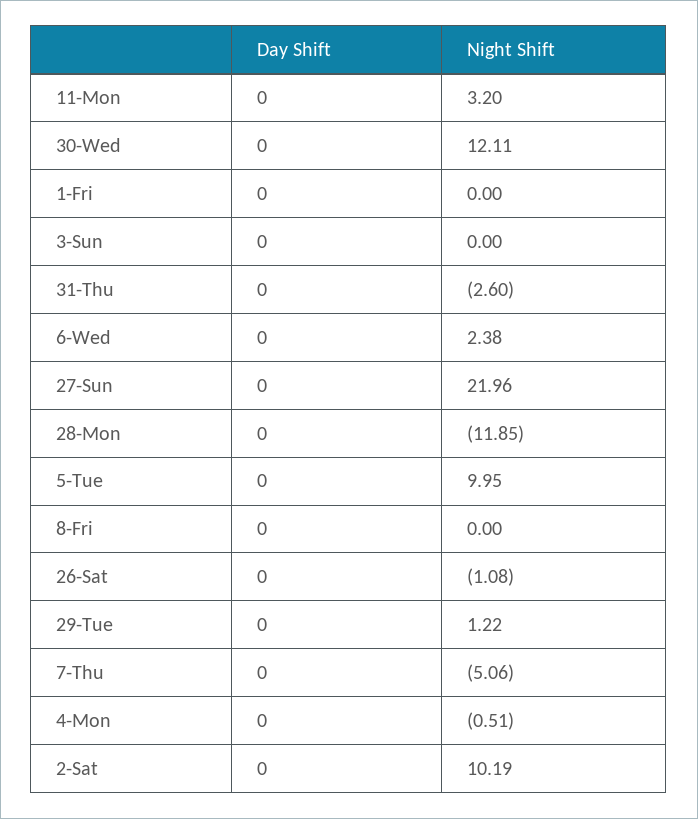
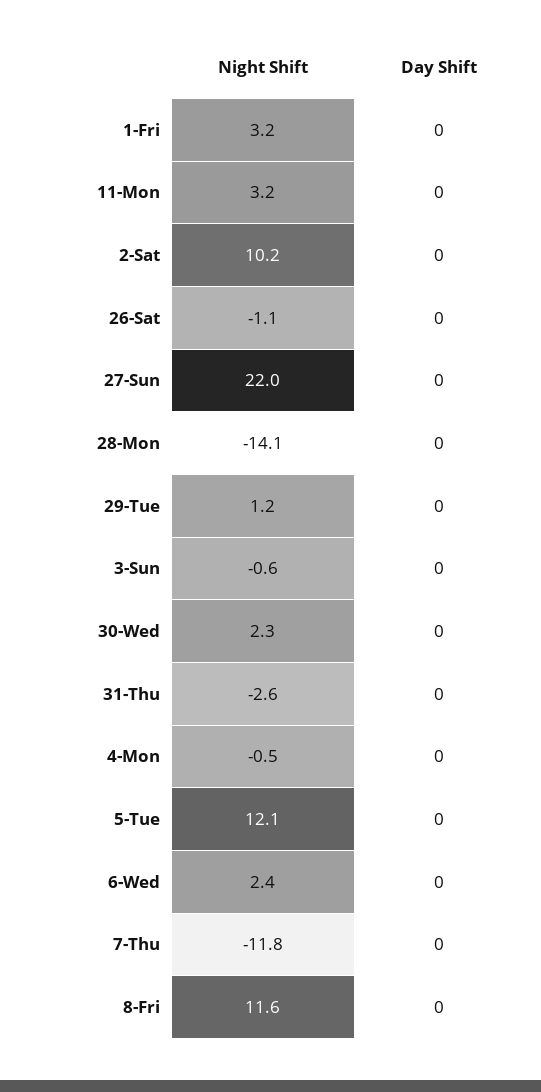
  {
    "Day Shift": {
      "11-Mon": 0,
      "30-Wed": 0,
      "1-Fri": 0,
      "3-Sun": 0,
      "31-Thu": 0,
      "6-Wed": 0,
      "27-Sun": 0,
      "28-Mon": 0,
      "5-Tue": 0,
      "8-Fri": 0,
      "26-Sat": 0,
      "29-Tue": 0,
      "7-Thu": 0,
      "4-Mon": 0,
      "2-Sat": 0
    },
    "Night Shift": {
      "11-Mon": 3.2,
-     "30-Wed": 12.11,
+     "30-Wed": 2.3,
-     "1-Fri": 0,
+     "1-Fri": 3.2,
-     "3-Sun": 0,
+     "3-Sun": -0.6,
      "31-Thu": -2.6,
      "6-Wed": 2.38,
      "27-Sun": 21.96,
-     "28-Mon": -11.85,
+     "28-Mon": -14.1,
-     "5-Tue": 9.95,
+     "5-Tue": 12.1,
-     "8-Fri": 0,
+     "8-Fri": 11.6,
      "26-Sat": -1.08,
      "29-Tue": 1.22,
-     "7-Thu": -5.06,
+     "7-Thu": -11.8,
      "4-Mon": -0.51,
      "2-Sat": 10.19
    }
  }

